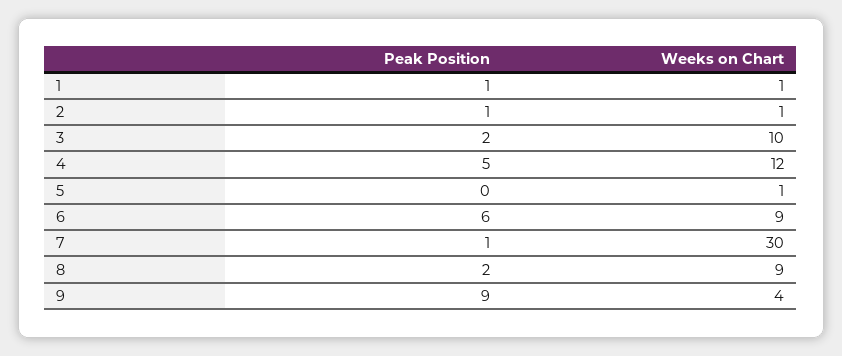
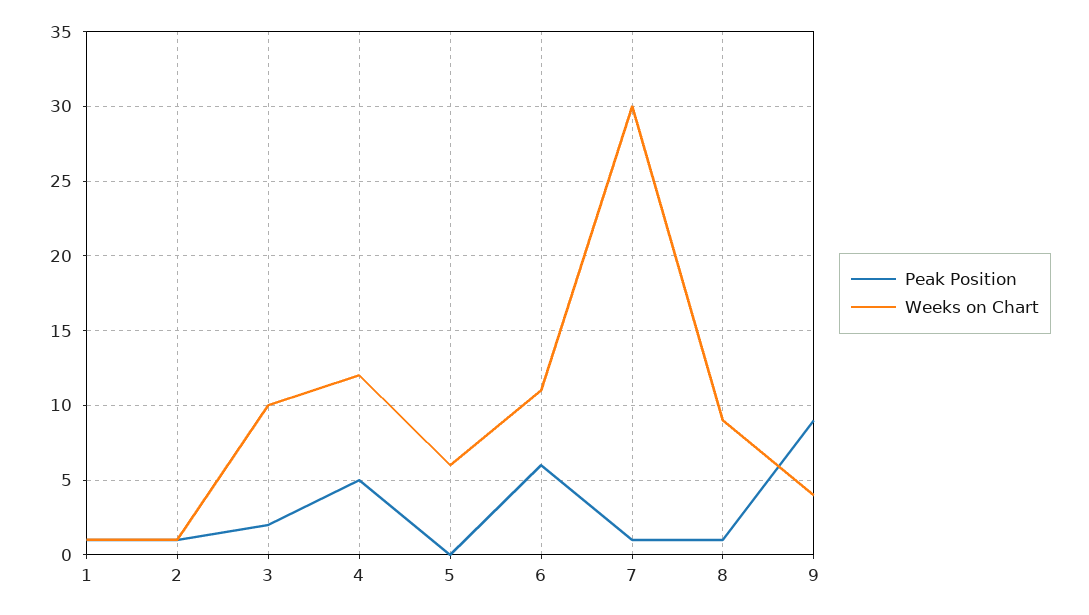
  {
    "Peak Position": {
      "1": 1,
      "2": 1,
      "3": 2,
      "4": 5,
      "5": 0,
      "6": 6,
      "7": 1,
-     "8": 2,
+     "8": 1,
      "9": 9
    },
    "Weeks on Chart": {
      "1": 1,
      "2": 1,
      "3": 10,
      "4": 12,
-     "5": 1,
+     "5": 6,
-     "6": 9,
+     "6": 11,
      "7": 30,
      "8": 9,
      "9": 4
    }
  }

